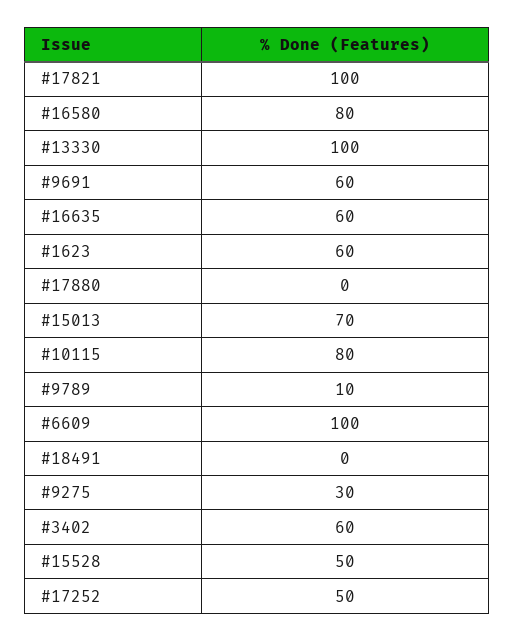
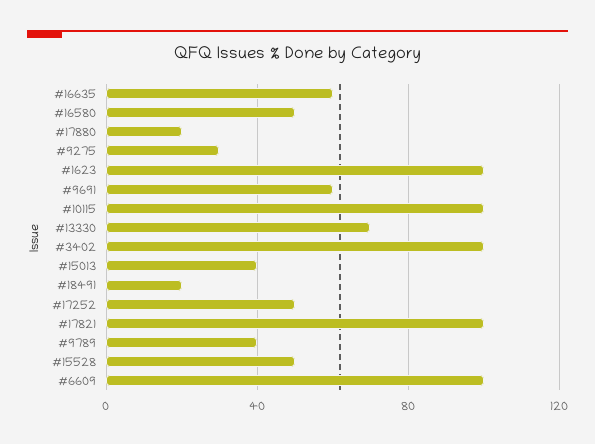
  {
    "#17821": 100,
-   "#16580": 80,
+   "#16580": 50,
-   "#13330": 100,
+   "#13330": 70,
    "#9691": 60,
    "#16635": 60,
-   "#1623": 60,
+   "#1623": 100,
-   "#17880": 0,
+   "#17880": 20,
-   "#15013": 70,
+   "#15013": 40,
-   "#10115": 80,
+   "#10115": 100,
-   "#9789": 10,
+   "#9789": 40,
    "#6609": 100,
-   "#18491": 0,
+   "#18491": 20,
    "#9275": 30,
-   "#3402": 60,
+   "#3402": 100,
    "#15528": 50,
    "#17252": 50
  }

